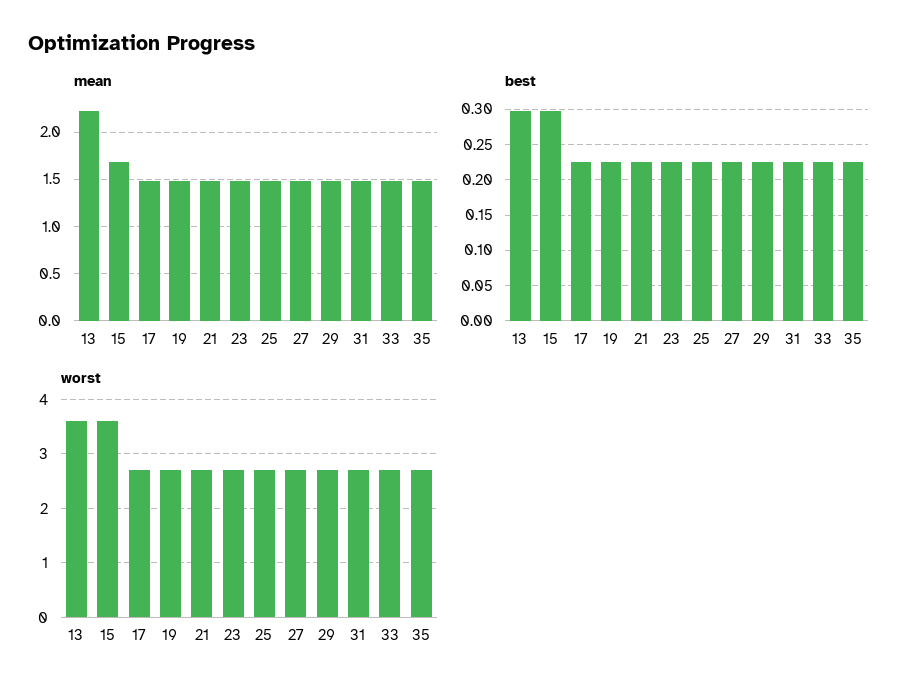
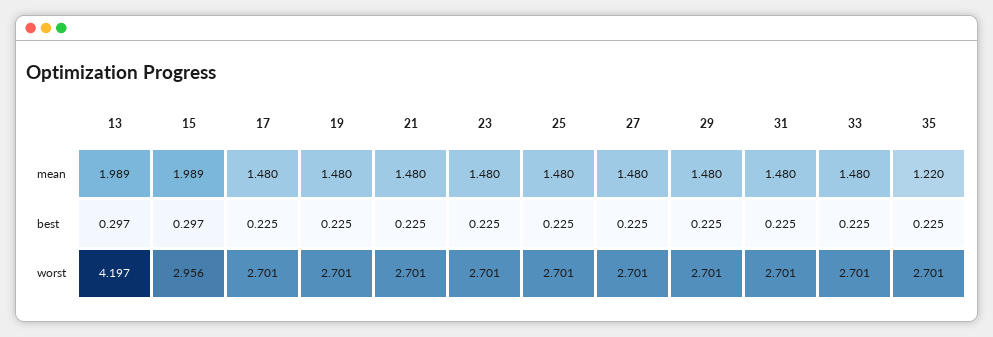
  {
    "mean": {
-     "13": 2.2,
+     "13": 1.989,
-     "15": 1.7,
+     "15": 1.989,
      "17": 1.48,
      "19": 1.48,
      "21": 1.48,
      "23": 1.48,
      "25": 1.48,
      "27": 1.48,
      "29": 1.48,
      "31": 1.48,
      "33": 1.48,
-     "35": 1.5
+     "35": 1.22
    },
    "best": {
      "13": 0.297,
      "15": 0.297,
      "17": 0.225,
      "19": 0.225,
      "21": 0.225,
      "23": 0.225,
      "25": 0.225,
      "27": 0.225,
      "29": 0.225,
      "31": 0.225,
      "33": 0.225,
      "35": 0.225
    },
    "worst": {
-     "13": 3.6,
+     "13": 4.197,
-     "15": 3.6,
+     "15": 2.956,
      "17": 2.701,
      "19": 2.701,
      "21": 2.701,
      "23": 2.701,
      "25": 2.701,
      "27": 2.701,
      "29": 2.701,
      "31": 2.701,
      "33": 2.701,
      "35": 2.701
    }
  }

